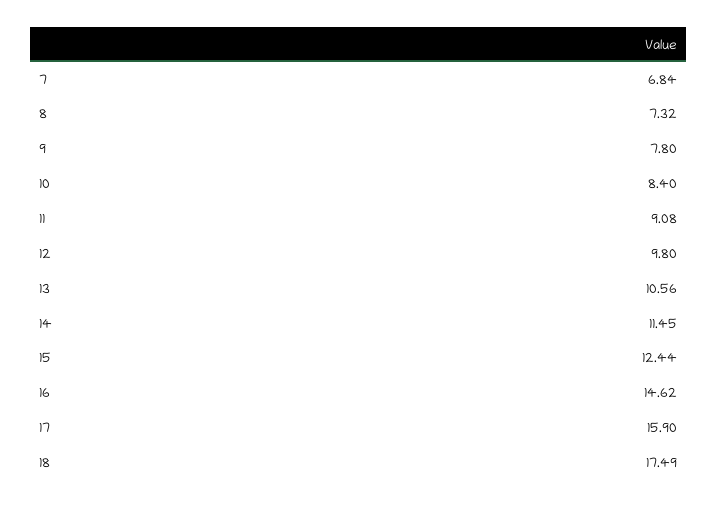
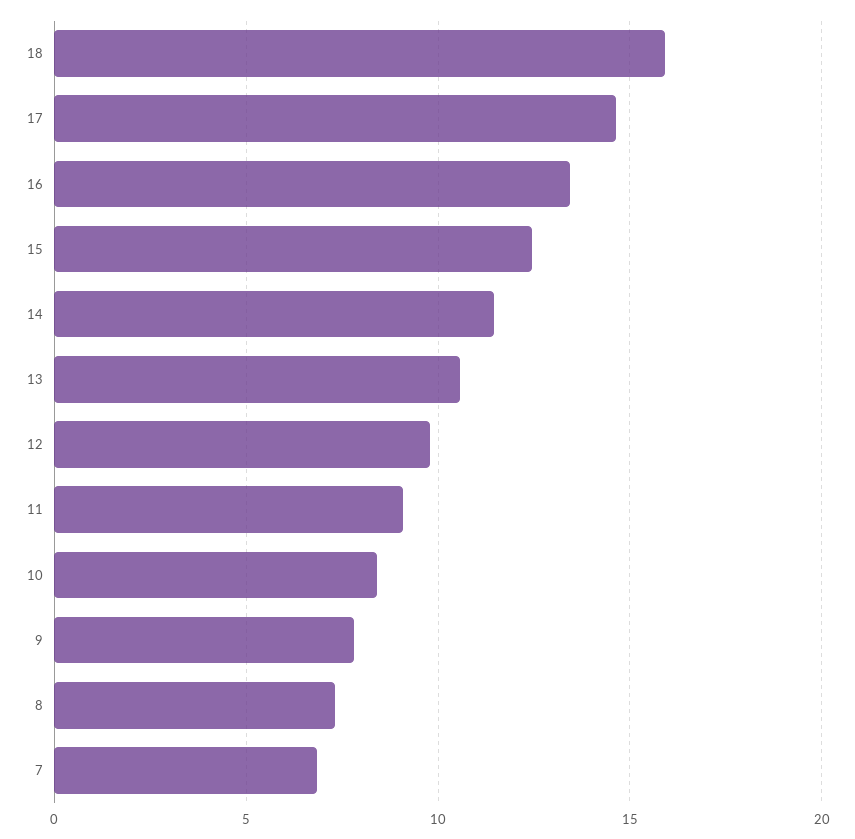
  {
    "7": 6.84,
    "8": 7.32,
    "9": 7.8,
    "10": 8.4,
    "11": 9.08,
    "12": 9.8,
    "13": 10.56,
    "14": 11.45,
    "15": 12.44,
-   "16": 14.62,
+   "16": 13.5,
-   "17": 15.9,
+   "17": 14.5,
-   "18": 17.49
+   "18": 16
  }

